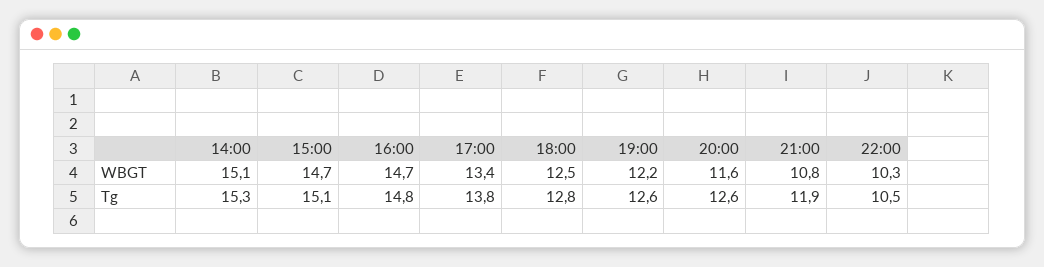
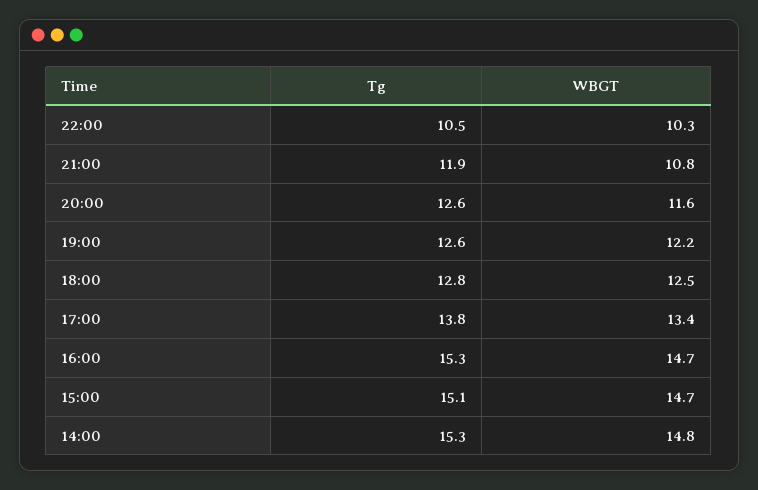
  {
    "14:00": {
-     "WBGT": 15.1,
+     "WBGT": 14.8,
      "Tg": 15.3
    },
    "15:00": {
      "WBGT": 14.7,
      "Tg": 15.1
    },
    "16:00": {
      "WBGT": 14.7,
-     "Tg": 14.8
+     "Tg": 15.3
    },
    "17:00": {
      "WBGT": 13.4,
      "Tg": 13.8
    },
    "18:00": {
      "WBGT": 12.5,
      "Tg": 12.8
    },
    "19:00": {
      "WBGT": 12.2,
      "Tg": 12.6
    },
    "20:00": {
      "WBGT": 11.6,
      "Tg": 12.6
    },
    "21:00": {
      "WBGT": 10.8,
      "Tg": 11.9
    },
    "22:00": {
      "WBGT": 10.3,
      "Tg": 10.5
    }
  }

